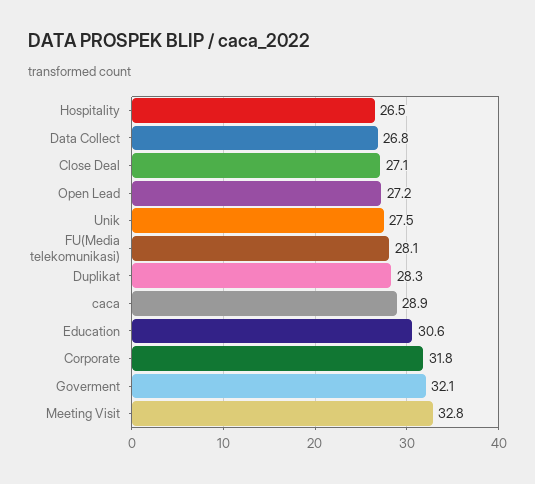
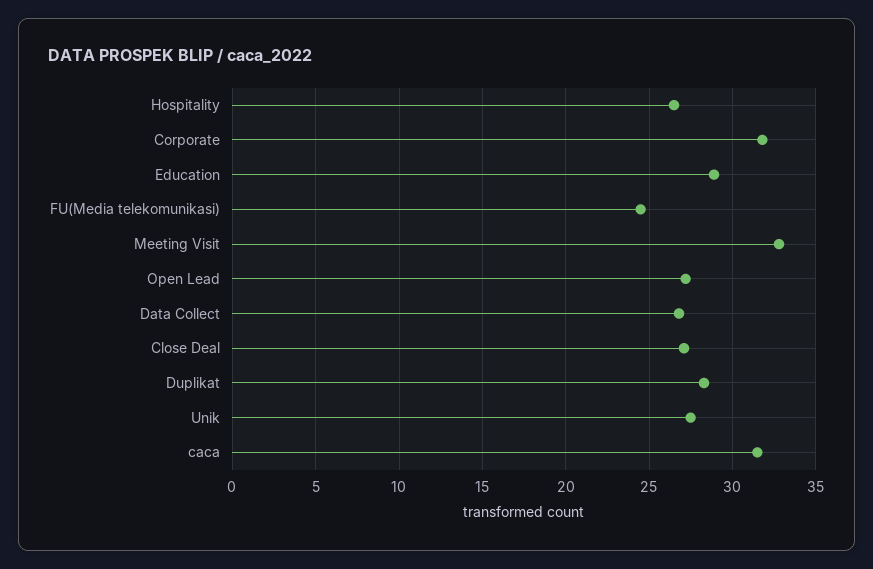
  {
    "Hospitality": 26.5,
    "Data Collect": 26.8,
    "Close Deal": 27.1,
    "Open Lead": 27.2,
    "Unik": 27.5,
-   "FU(Media telekomunikasi)": 28.1,
+   "FU(Media telekomunikasi)": 24.5,
    "Duplikat": 28.3,
-   "caca": 28.9,
+   "caca": 31.5,
-   "Education": 30.6,
+   "Education": 29,
    "Corporate": 31.8,
-   "Goverment": 32.1,
    "Meeting Visit": 32.8
  }

